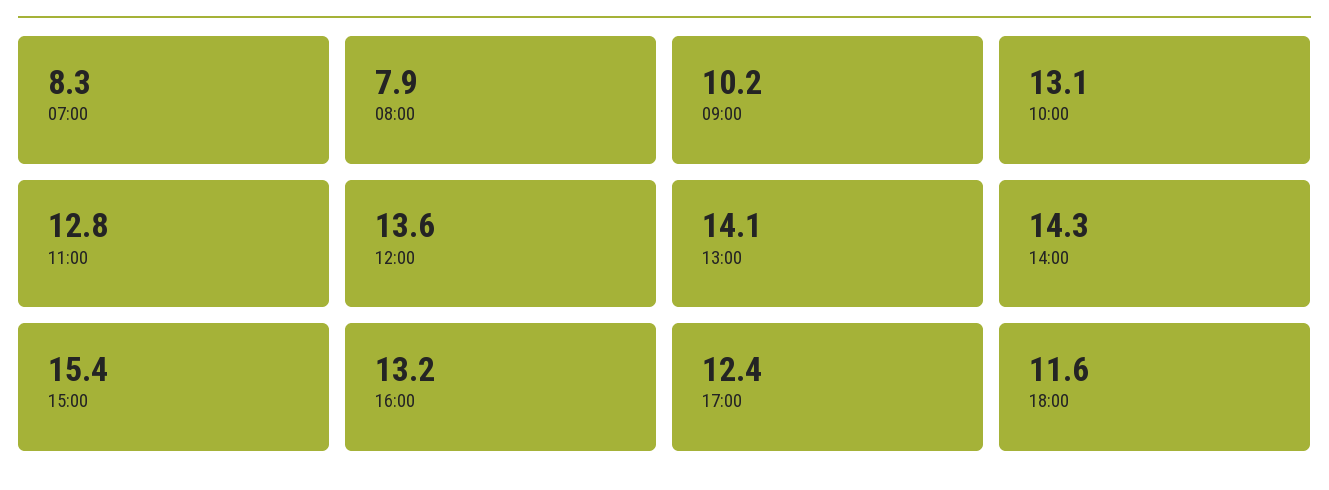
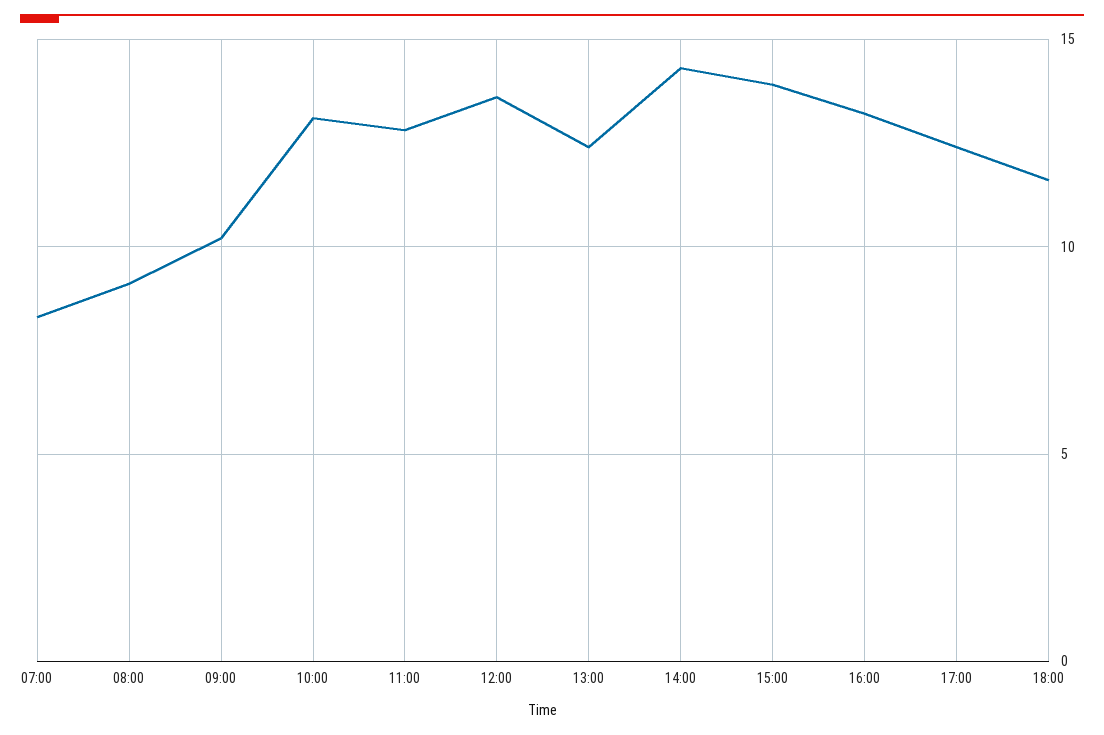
  {
    "07:00": 8.3,
-   "08:00": 7.9,
+   "08:00": 9,
    "09:00": 10.2,
    "10:00": 13.1,
    "11:00": 12.8,
    "12:00": 13.6,
-   "13:00": 14.1,
+   "13:00": 12.5,
    "14:00": 14.3,
-   "15:00": 15.4,
+   "15:00": 14,
    "16:00": 13.2,
    "17:00": 12.4,
    "18:00": 11.6
  }

